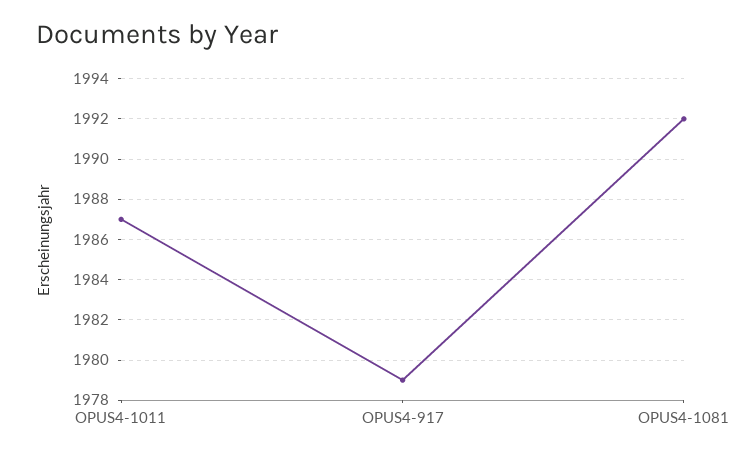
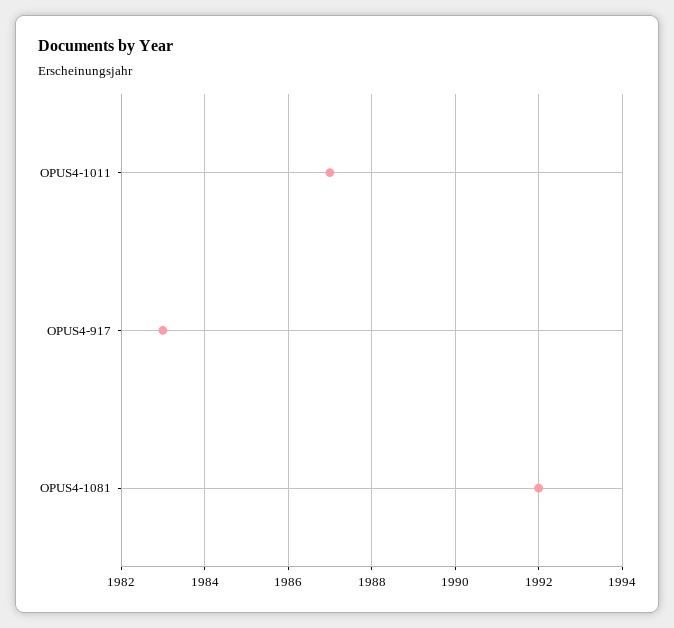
  {
    "OPUS4-1011": 1987,
-   "OPUS4-917": 1979,
+   "OPUS4-917": 1983,
    "OPUS4-1081": 1992
  }

